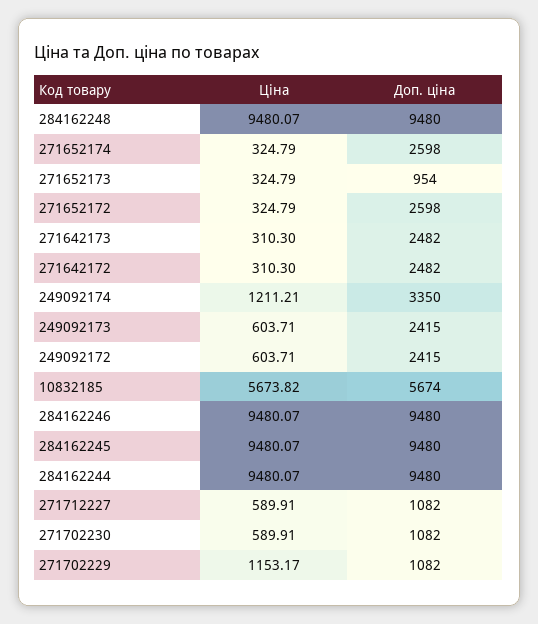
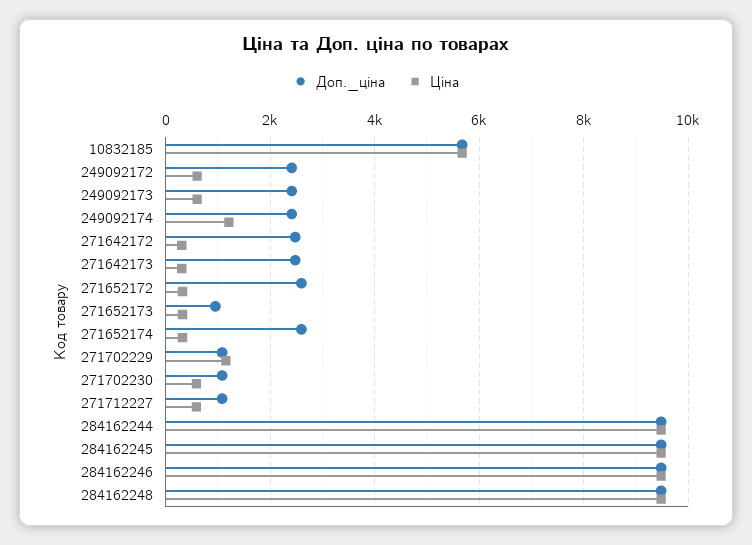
  {
    "Ціна": {
      "284162248": 9480.07,
      "271652174": 324.79,
      "271652173": 324.79,
      "271652172": 324.79,
      "271642173": 310.3,
      "271642172": 310.3,
      "249092174": 1211.21,
      "249092173": 603.71,
      "249092172": 603.71,
      "10832185": 5673.82,
      "284162246": 9480.07,
      "284162245": 9480.07,
      "284162244": 9480.07,
      "271712227": 589.91,
      "271702230": 589.91,
      "271702229": 1153.17
    },
    "Доп. ціна": {
      "284162248": 9480,
      "271652174": 2598,
      "271652173": 954,
      "271652172": 2598,
      "271642173": 2482,
      "271642172": 2482,
-     "249092174": 3350,
+     "249092174": 2400,
      "249092173": 2415,
      "249092172": 2415,
      "10832185": 5674,
      "284162246": 9480,
      "284162245": 9480,
      "284162244": 9480,
      "271712227": 1082,
      "271702230": 1082,
      "271702229": 1082
    }
  }

